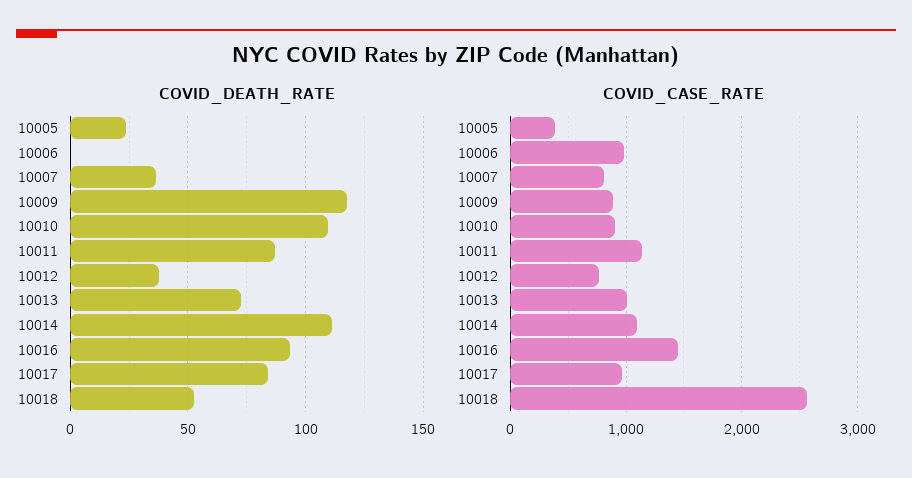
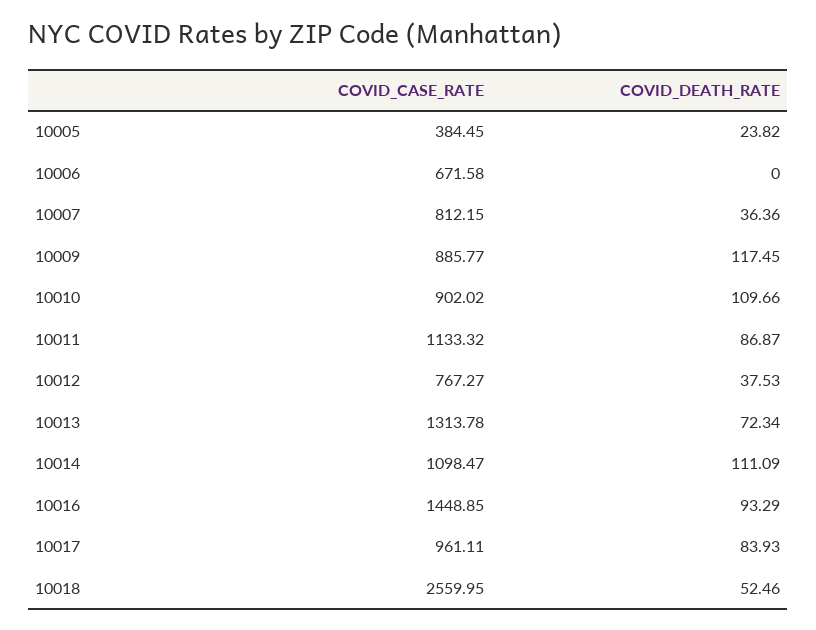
  {
    "COVID_DEATH_RATE": {
      "10005": 23.82,
      "10006": 0,
      "10007": 36.36,
      "10009": 117.45,
      "10010": 109.66,
      "10011": 86.87,
      "10012": 37.53,
      "10013": 72.34,
      "10014": 111.09,
      "10016": 93.29,
      "10017": 83.93,
      "10018": 52.46
    },
    "COVID_CASE_RATE": {
      "10005": 384.45,
-     "10006": 1000,
+     "10006": 671.58,
      "10007": 812.15,
      "10009": 885.77,
      "10010": 902.02,
      "10011": 1133.32,
      "10012": 767.27,
-     "10013": 1000,
+     "10013": 1313.78,
      "10014": 1098.47,
      "10016": 1448.85,
      "10017": 961.11,
      "10018": 2559.95
    }
  }

